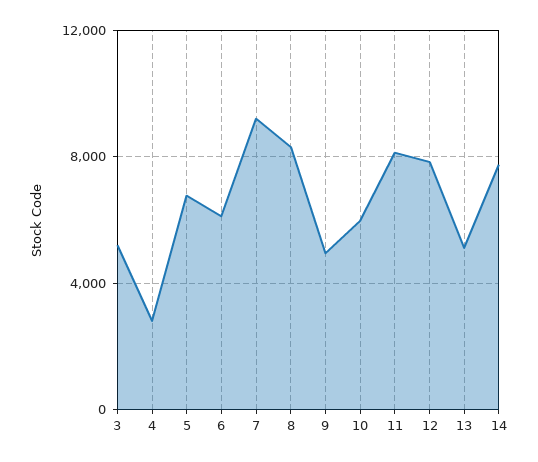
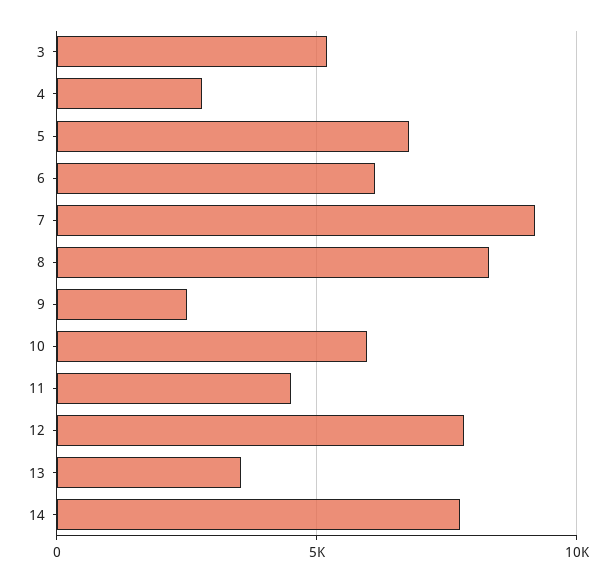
  {
    "3": 5000,
    "4": 3000,
    "5": 7000,
    "6": 6000,
    "7": 9000,
    "8": 8500,
-   "9": 5000,
+   "9": 2500,
    "10": 6000,
-   "11": 8000,
+   "11": 4500,
    "12": 8000,
-   "13": 5000,
+   "13": 3500,
    "14": 8000
  }

